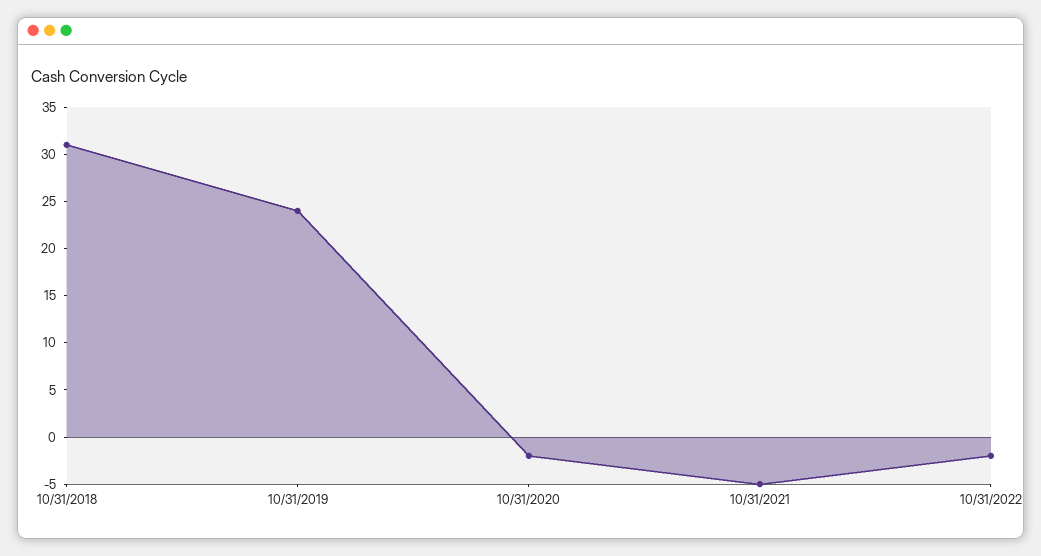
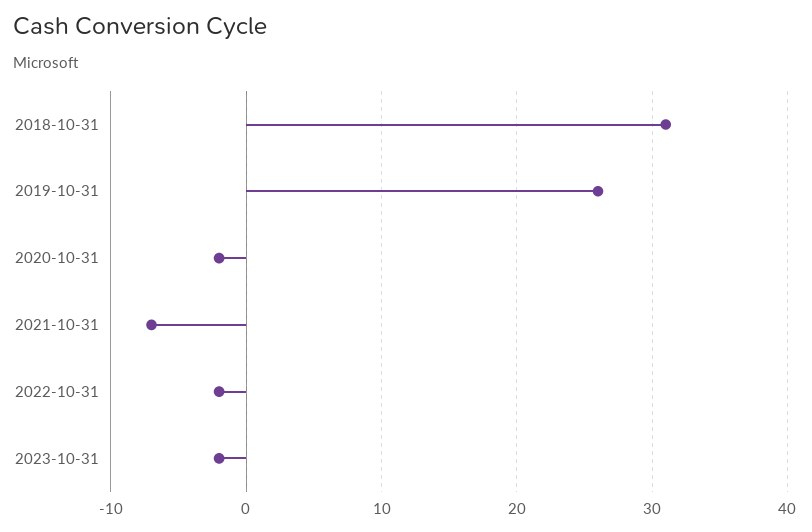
  {
    "10/31/2018": 31,
-   "10/31/2019": 24,
+   "10/31/2019": 26,
    "10/31/2020": -2,
-   "10/31/2021": -5,
+   "10/31/2021": -7,
-   "10/31/2022": -2
+   "10/31/2022": -2,
+   "2023-10-31": -2
  }

